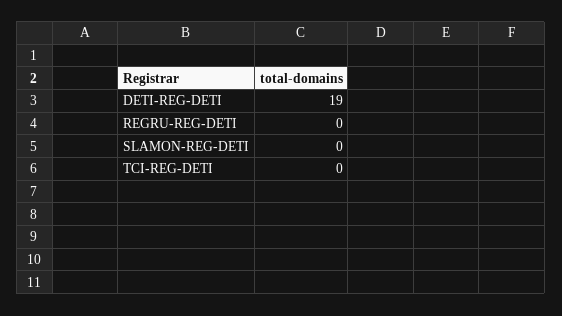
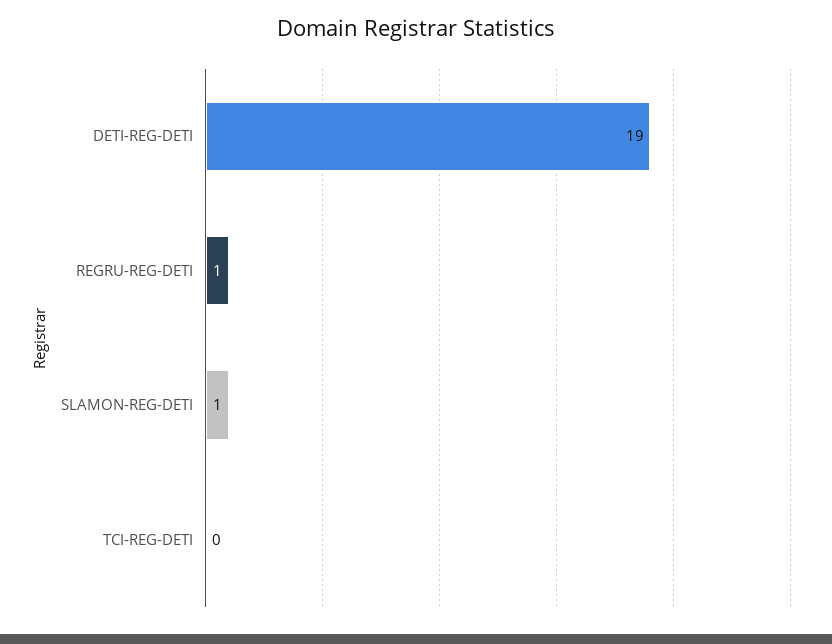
  {
    "DETI-REG-DETI": 19,
-   "REGRU-REG-DETI": 0,
+   "REGRU-REG-DETI": 1,
-   "SLAMON-REG-DETI": 0,
+   "SLAMON-REG-DETI": 1,
    "TCI-REG-DETI": 0
  }

